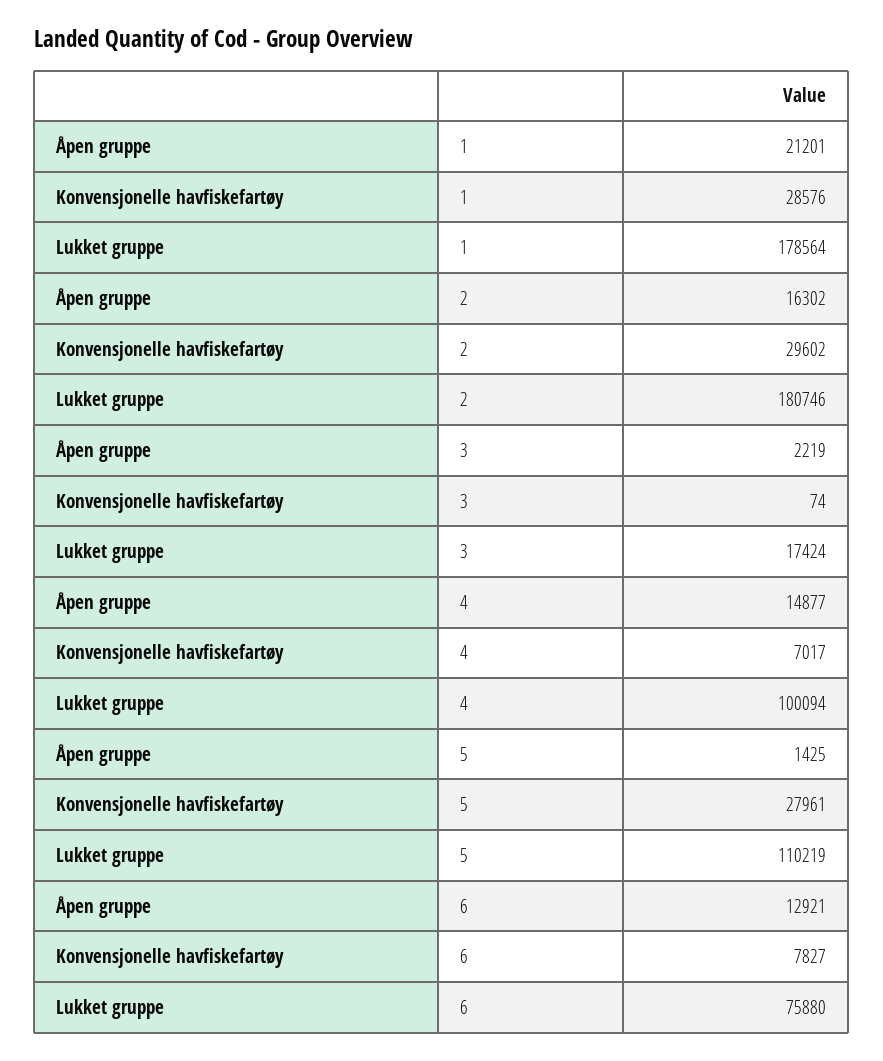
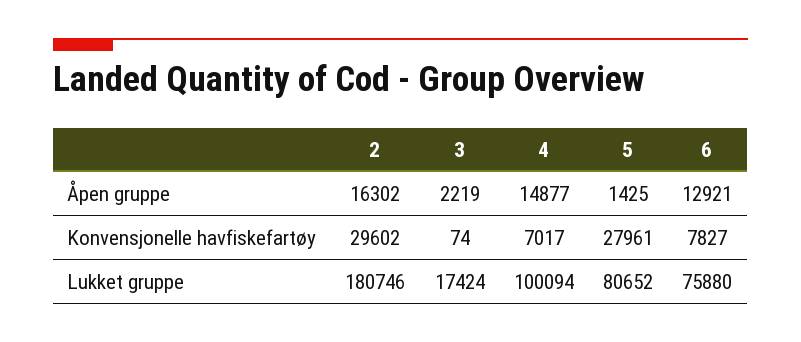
  {
    "Åpen gruppe": {
-     "1": 21201,
      "2": 16302,
      "3": 2219,
      "4": 14877,
      "5": 1425,
      "6": 12921
    },
    "Konvensjonelle havfiskefartøy": {
-     "1": 28576,
      "2": 29602,
      "3": 74,
      "4": 7017,
      "5": 27961,
      "6": 7827
    },
    "Lukket gruppe": {
-     "1": 178564,
      "2": 180746,
      "3": 17424,
      "4": 100094,
-     "5": 110219,
+     "5": 80652,
      "6": 75880
    }
  }

